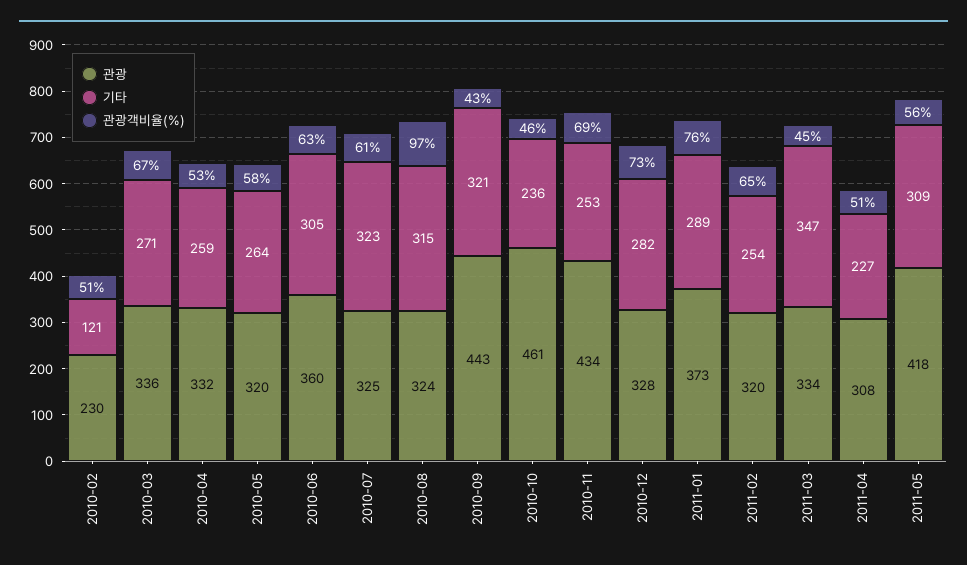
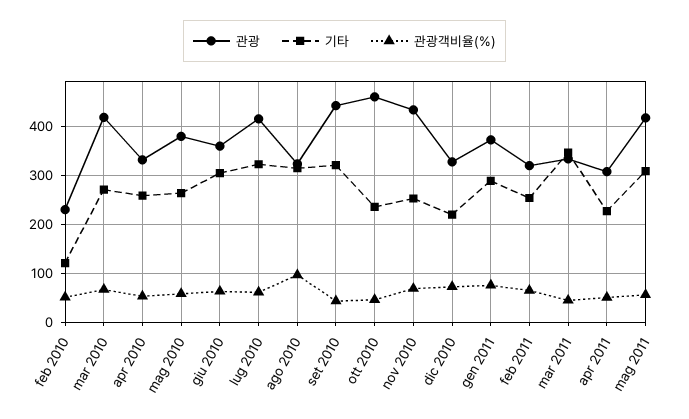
  {
    "관광": {
      "2010-02": 230,
-     "2010-03": 336,
+     "2010-03": 420,
      "2010-04": 332,
-     "2010-05": 320,
+     "2010-05": 380,
      "2010-06": 360,
-     "2010-07": 325,
+     "2010-07": 420,
      "2010-08": 324,
      "2010-09": 443,
      "2010-10": 461,
      "2010-11": 434,
      "2010-12": 328,
      "2011-01": 373,
      "2011-02": 320,
      "2011-03": 334,
      "2011-04": 308,
      "2011-05": 418
    },
    "기타": {
      "2010-02": 121,
      "2010-03": 271,
      "2010-04": 259,
      "2010-05": 264,
      "2010-06": 305,
      "2010-07": 323,
      "2010-08": 315,
      "2010-09": 321,
      "2010-10": 236,
      "2010-11": 253,
-     "2010-12": 282,
+     "2010-12": 220,
      "2011-01": 289,
      "2011-02": 254,
      "2011-03": 347,
      "2011-04": 227,
      "2011-05": 309
    },
    "관광객비율(%)": {
      "2010-02": 51,
      "2010-03": 67,
      "2010-04": 53,
      "2010-05": 58,
      "2010-06": 63,
      "2010-07": 61,
      "2010-08": 97,
      "2010-09": 43,
      "2010-10": 46,
      "2010-11": 69,
      "2010-12": 73,
      "2011-01": 76,
      "2011-02": 65,
      "2011-03": 45,
      "2011-04": 51,
      "2011-05": 56
    }
  }

